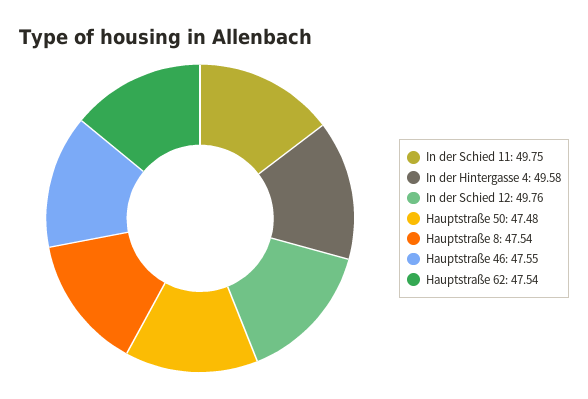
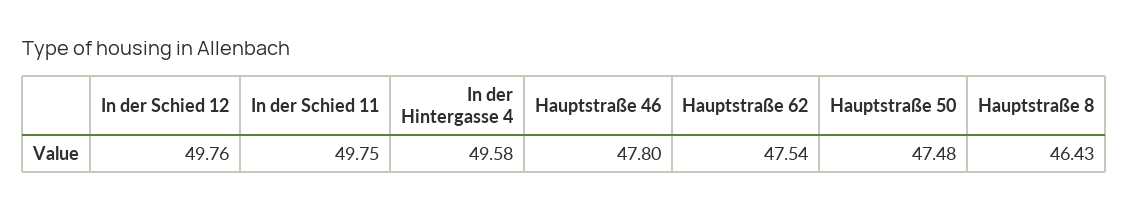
  {
    "In der Schied 11": 49.75,
    "In der Hintergasse 4": 49.58,
    "In der Schied 12": 49.76,
    "Hauptstraße 50": 47.48,
-   "Hauptstraße 8": 47.54,
+   "Hauptstraße 8": 46.43,
-   "Hauptstraße 46": 47.55,
+   "Hauptstraße 46": 47.8,
    "Hauptstraße 62": 47.54
  }

